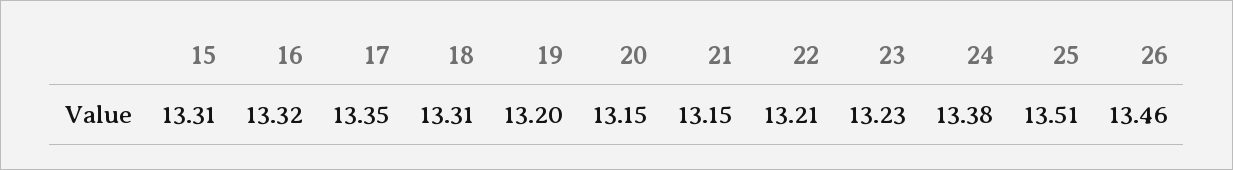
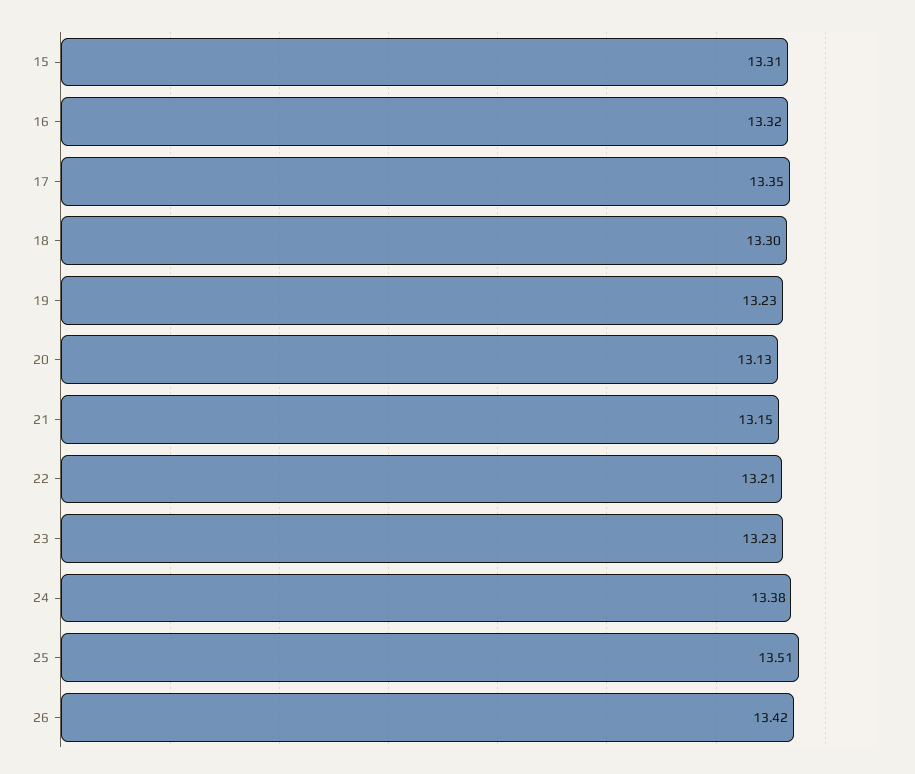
  {
    "15": 13.31,
    "16": 13.32,
    "17": 13.35,
-   "18": 13.31,
+   "18": 13.3,
-   "19": 13.2,
+   "19": 13.23,
-   "20": 13.15,
+   "20": 13.13,
    "21": 13.15,
    "22": 13.21,
    "23": 13.23,
    "24": 13.38,
    "25": 13.51,
-   "26": 13.46
+   "26": 13.42
  }

